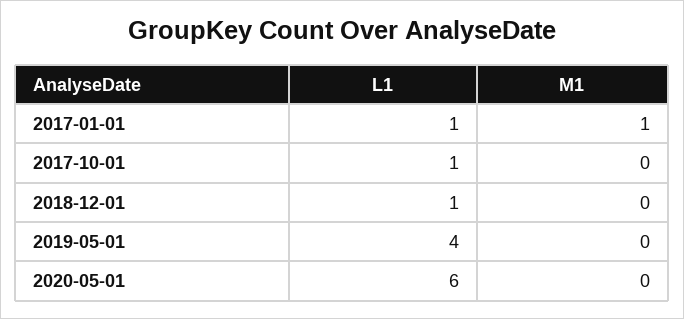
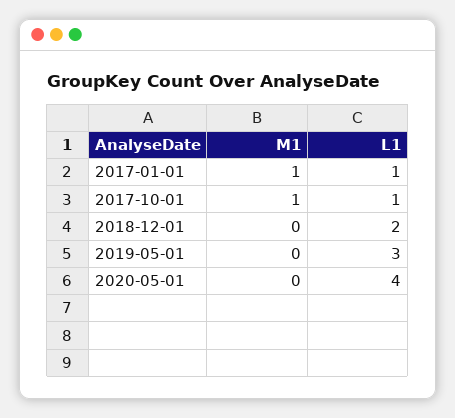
  {
    "L1": {
      "2017-01-01": 1,
      "2017-10-01": 1,
-     "2018-12-01": 1,
+     "2018-12-01": 2,
-     "2019-05-01": 4,
+     "2019-05-01": 3,
-     "2020-05-01": 6
+     "2020-05-01": 4
    },
    "M1": {
      "2017-01-01": 1,
-     "2017-10-01": 0,
+     "2017-10-01": 1,
      "2018-12-01": 0,
      "2019-05-01": 0,
      "2020-05-01": 0
    }
  }

